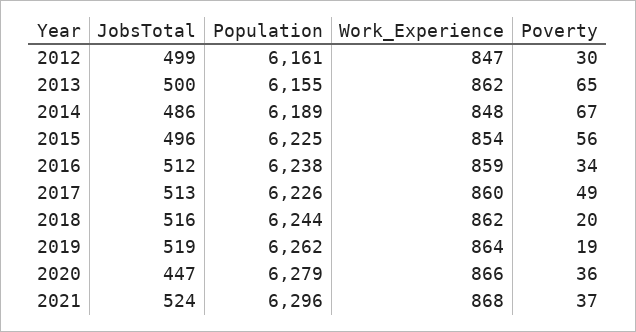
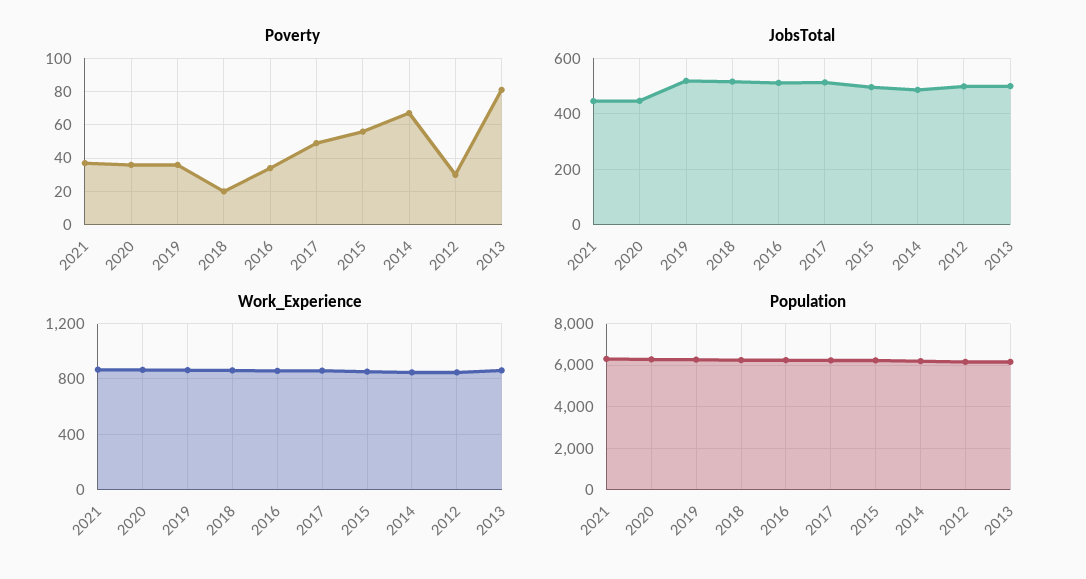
  {
    "JobsTotal": {
      "2012": 499,
      "2013": 500,
      "2014": 486,
      "2015": 496,
      "2016": 512,
      "2017": 513,
      "2018": 516,
      "2019": 519,
      "2020": 447,
-     "2021": 524
+     "2021": 450
    },
    "Population": {
      "2012": 6161,
      "2013": 6155,
      "2014": 6189,
      "2015": 6225,
      "2016": 6238,
      "2017": 6226,
      "2018": 6244,
      "2019": 6262,
      "2020": 6279,
      "2021": 6296
    },
    "Work_Experience": {
      "2012": 847,
      "2013": 862,
      "2014": 848,
      "2015": 854,
      "2016": 859,
      "2017": 860,
      "2018": 862,
      "2019": 864,
      "2020": 866,
      "2021": 868
    },
    "Poverty": {
      "2012": 30,
-     "2013": 65,
+     "2013": 80,
      "2014": 67,
      "2015": 56,
      "2016": 34,
      "2017": 49,
      "2018": 20,
-     "2019": 19,
+     "2019": 35,
      "2020": 36,
      "2021": 37
    }
  }

